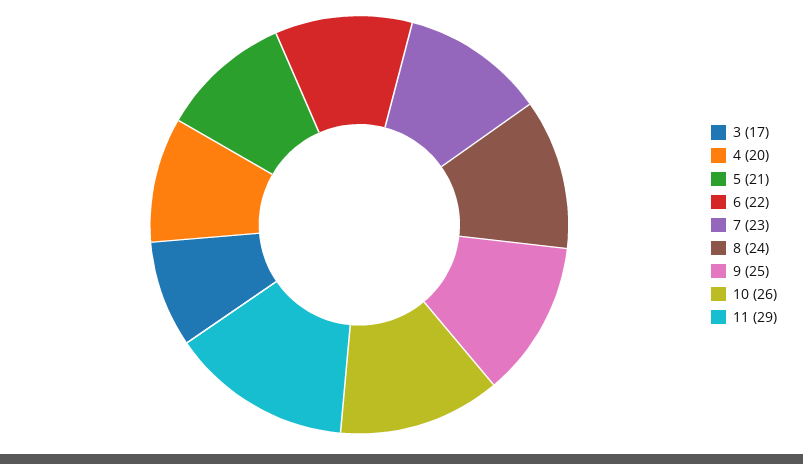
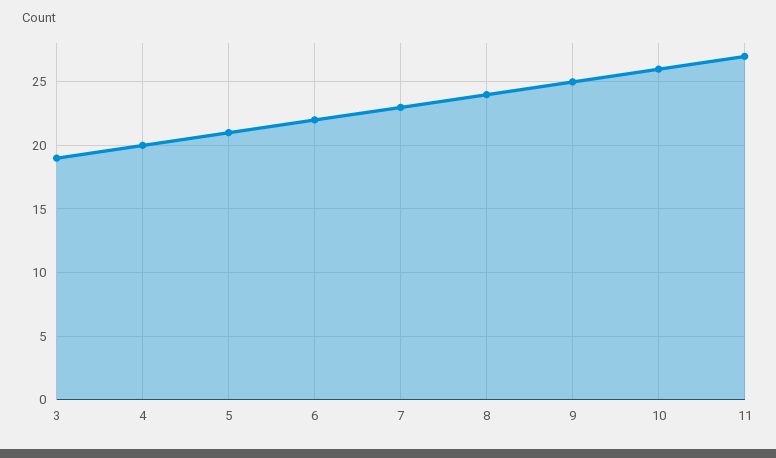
  {
-   "3": 17,
+   "3": 19,
    "4": 20,
    "5": 21,
    "6": 22,
    "7": 23,
    "8": 24,
    "9": 25,
    "10": 26,
-   "11": 29
+   "11": 27
  }

